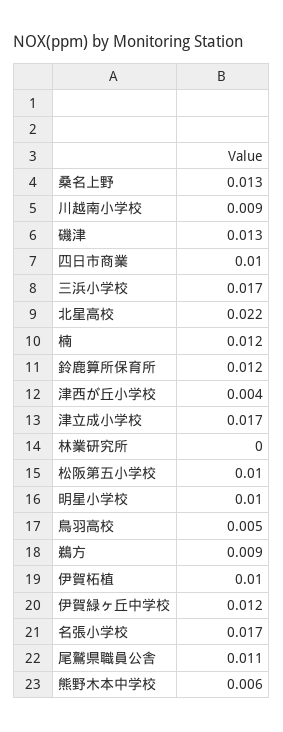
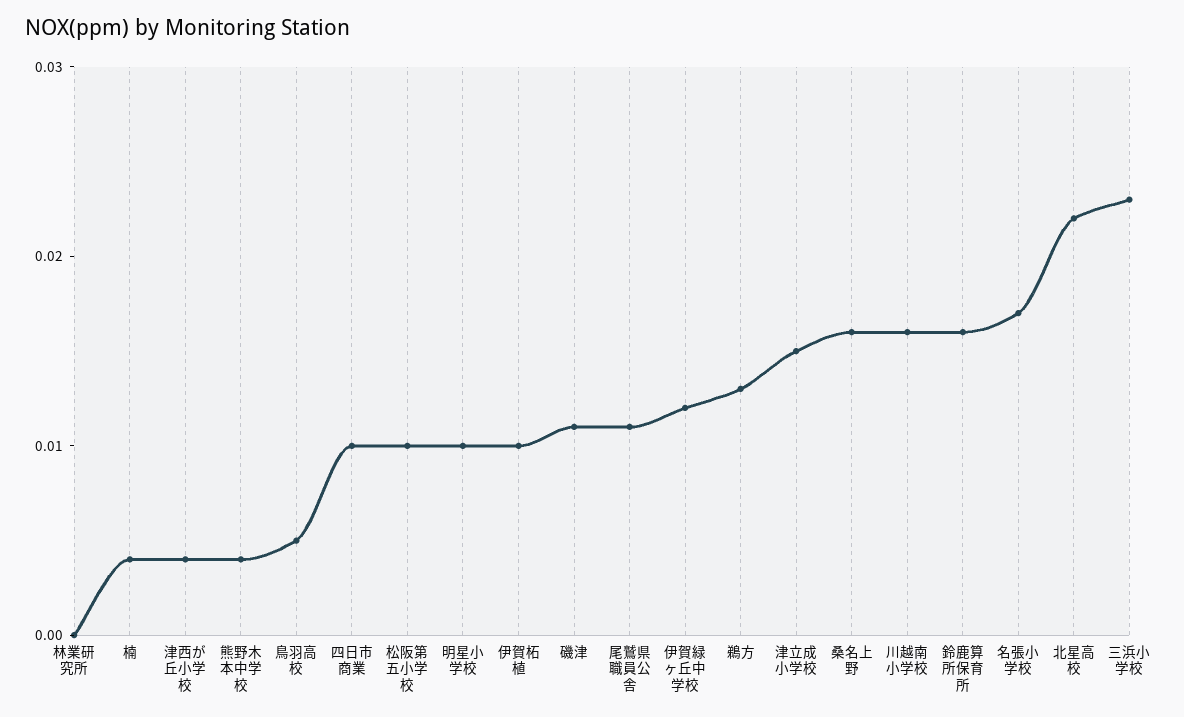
  {
-   "桑名上野": 0.013,
+   "桑名上野": 0.016,
-   "川越南小学校": 0.009,
+   "川越南小学校": 0.016,
-   "磯津": 0.013,
+   "磯津": 0.011,
    "四日市商業": 0.01,
-   "三浜小学校": 0.017,
+   "三浜小学校": 0.023,
    "北星高校": 0.022,
-   "楠": 0.012,
+   "楠": 0.004,
-   "鈴鹿算所保育所": 0.012,
+   "鈴鹿算所保育所": 0.016,
    "津西が丘小学校": 0.004,
-   "津立成小学校": 0.017,
+   "津立成小学校": 0.015,
    "林業研究所": 0,
    "松阪第五小学校": 0.01,
    "明星小学校": 0.01,
    "鳥羽高校": 0.005,
-   "鵜方": 0.009,
+   "鵜方": 0.013,
    "伊賀柘植": 0.01,
    "伊賀緑ヶ丘中学校": 0.012,
    "名張小学校": 0.017,
    "尾鷲県職員公舎": 0.011,
-   "熊野木本中学校": 0.006
+   "熊野木本中学校": 0.004
  }

